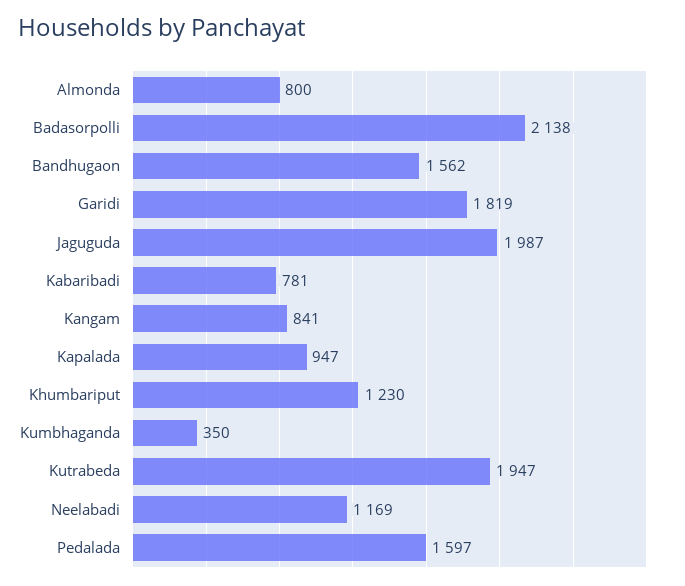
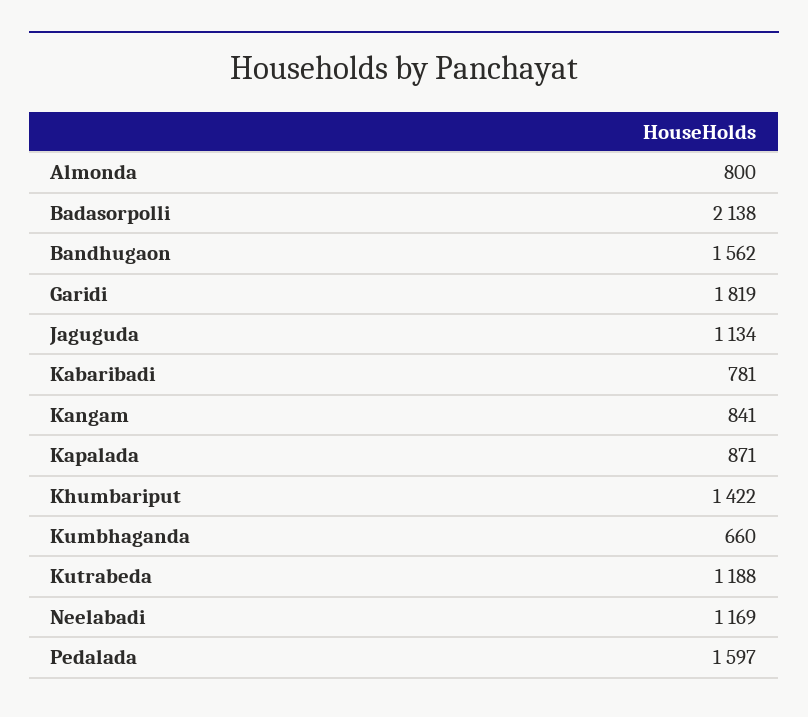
  {
    "Almonda": 800,
    "Badasorpolli": 2138,
    "Bandhugaon": 1562,
    "Garidi": 1819,
-   "Jaguguda": 1987,
+   "Jaguguda": 1134,
    "Kabaribadi": 781,
    "Kangam": 841,
-   "Kapalada": 947,
+   "Kapalada": 871,
-   "Khumbariput": 1230,
+   "Khumbariput": 1422,
-   "Kumbhaganda": 350,
+   "Kumbhaganda": 660,
-   "Kutrabeda": 1947,
+   "Kutrabeda": 1188,
    "Neelabadi": 1169,
    "Pedalada": 1597
  }

